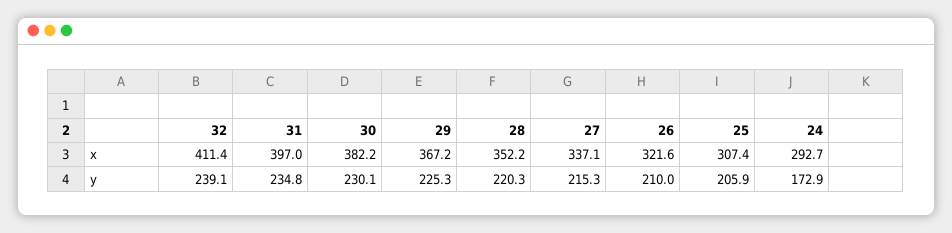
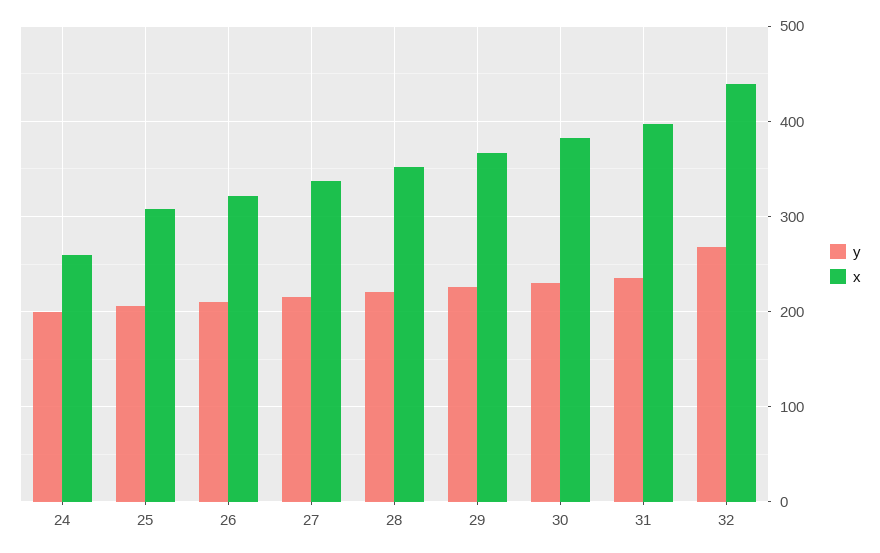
  {
    "x": {
-     "32": 411.4,
+     "32": 440,
      "31": 397,
      "30": 382.2,
      "29": 367.2,
      "28": 352.2,
      "27": 337.1,
      "26": 321.6,
      "25": 307.4,
-     "24": 292.7
+     "24": 260
    },
    "y": {
-     "32": 239.1,
+     "32": 270,
      "31": 234.8,
      "30": 230.1,
      "29": 225.3,
      "28": 220.3,
      "27": 215.3,
      "26": 210,
      "25": 205.9,
-     "24": 172.9
+     "24": 200
    }
  }

